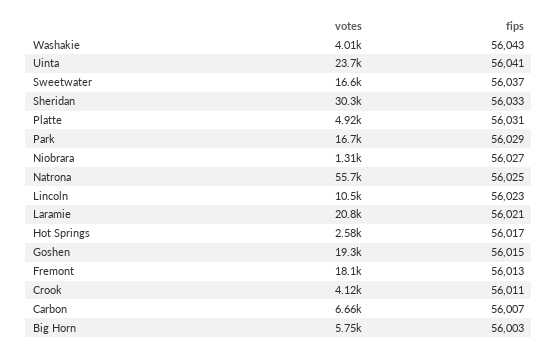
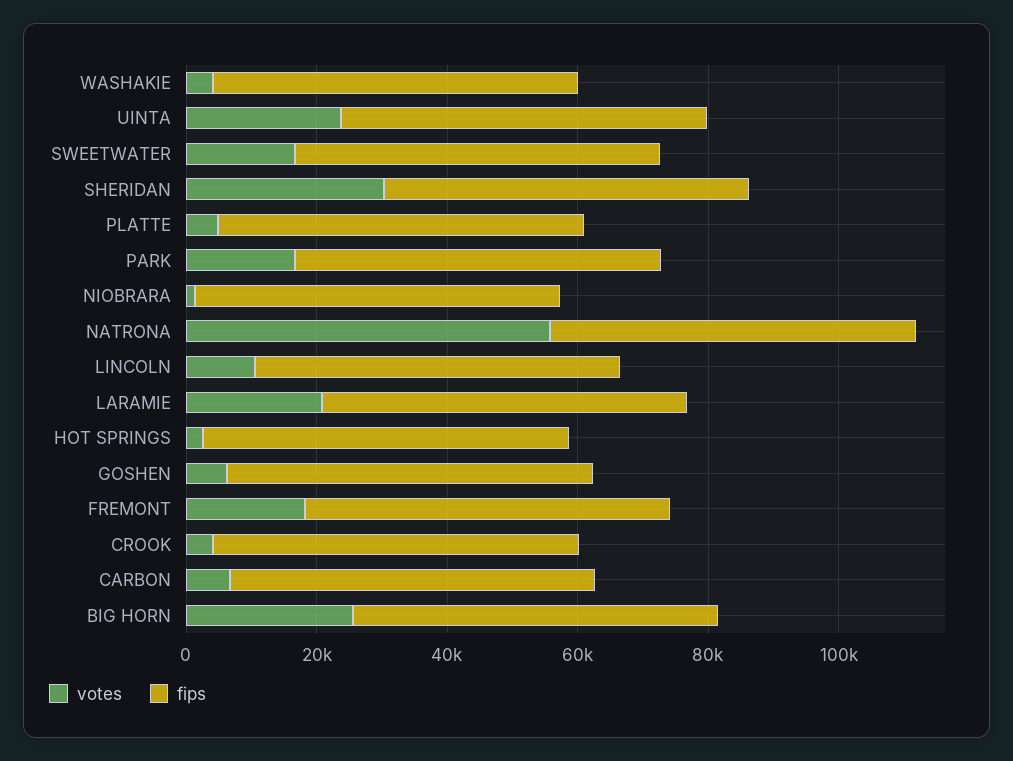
  {
    "votes": {
      "Washakie": 4010,
      "Uinta": 23700,
      "Sweetwater": 16600,
      "Sheridan": 30300,
      "Platte": 4920,
      "Park": 16700,
      "Niobrara": 1310,
      "Natrona": 55700,
      "Lincoln": 10500,
      "Laramie": 20800,
      "Hot Springs": 2580,
-     "Goshen": 19300,
+     "Goshen": 5000,
      "Fremont": 18100,
      "Crook": 4120,
      "Carbon": 6660,
-     "Big Horn": 5750
+     "Big Horn": 25000
    },
    "fips": {
      "Washakie": 56043,
      "Uinta": 56041,
      "Sweetwater": 56037,
      "Sheridan": 56033,
      "Platte": 56031,
      "Park": 56029,
      "Niobrara": 56027,
      "Natrona": 56025,
      "Lincoln": 56023,
      "Laramie": 56021,
      "Hot Springs": 56017,
      "Goshen": 56015,
      "Fremont": 56013,
      "Crook": 56011,
      "Carbon": 56007,
      "Big Horn": 56003
    }
  }

